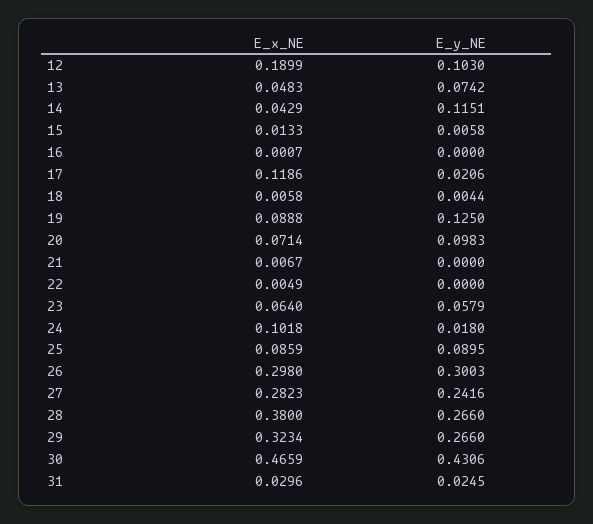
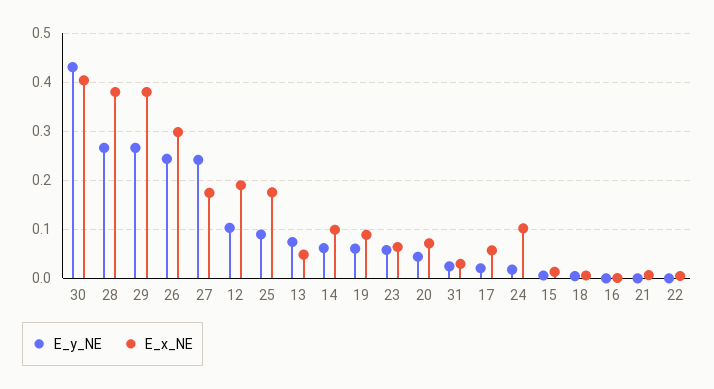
  {
    "E_x_NE": {
      "12": 0.1899,
      "13": 0.0483,
-     "14": 0.0429,
+     "14": 0.1,
      "15": 0.0133,
      "16": 0.0007,
-     "17": 0.1186,
+     "17": 0.06,
      "18": 0.0058,
      "19": 0.0888,
      "20": 0.0714,
      "21": 0.0067,
      "22": 0.0049,
      "23": 0.064,
      "24": 0.1018,
-     "25": 0.0859,
+     "25": 0.18,
      "26": 0.298,
-     "27": 0.2823,
+     "27": 0.18,
      "28": 0.38,
-     "29": 0.3234,
+     "29": 0.38,
-     "30": 0.4659,
+     "30": 0.4,
      "31": 0.0296
    },
    "E_y_NE": {
      "12": 0.103,
      "13": 0.0742,
-     "14": 0.1151,
+     "14": 0.06,
      "15": 0.0058,
      "16": 0,
      "17": 0.0206,
      "18": 0.0044,
-     "19": 0.125,
+     "19": 0.06,
-     "20": 0.0983,
+     "20": 0.04,
      "21": 0,
      "22": 0,
      "23": 0.0579,
      "24": 0.018,
      "25": 0.0895,
-     "26": 0.3003,
+     "26": 0.24,
      "27": 0.2416,
      "28": 0.266,
      "29": 0.266,
      "30": 0.4306,
      "31": 0.0245
    }
  }

